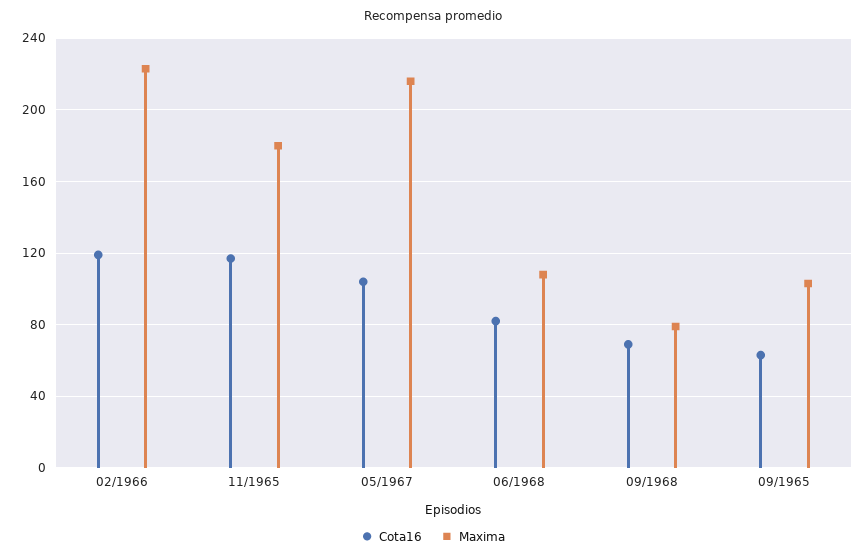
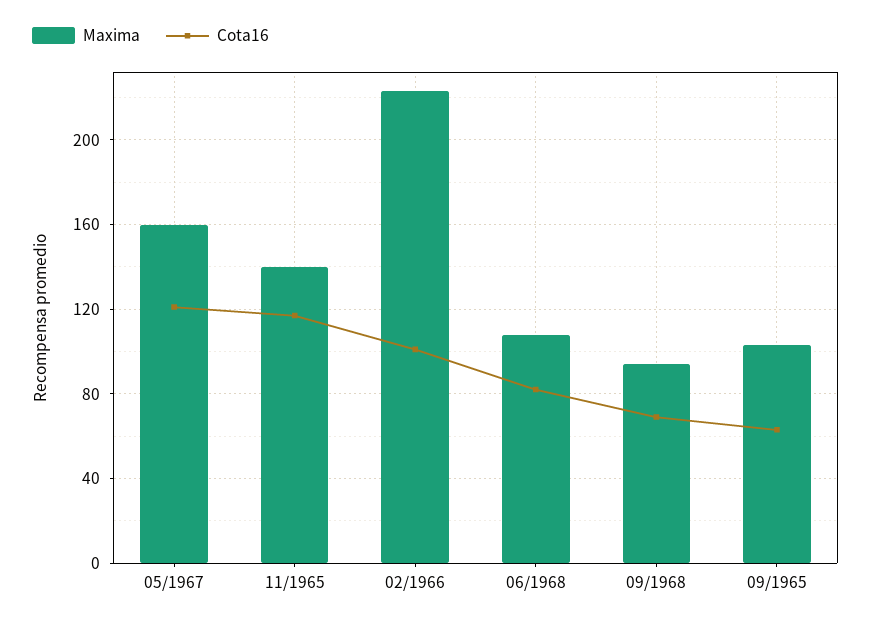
  {
    "Cota16": {
-     "02/1966": 120,
+     "02/1966": 100,
      "11/1965": 115,
-     "05/1967": 105,
+     "05/1967": 120,
      "06/1968": 80,
      "09/1968": 70,
      "09/1965": 65
    },
    "Maxima": {
      "02/1966": 225,
-     "11/1965": 180,
+     "11/1965": 140,
-     "05/1967": 215,
+     "05/1967": 160,
      "06/1968": 110,
-     "09/1968": 80,
+     "09/1968": 95,
      "09/1965": 105
    }
  }

